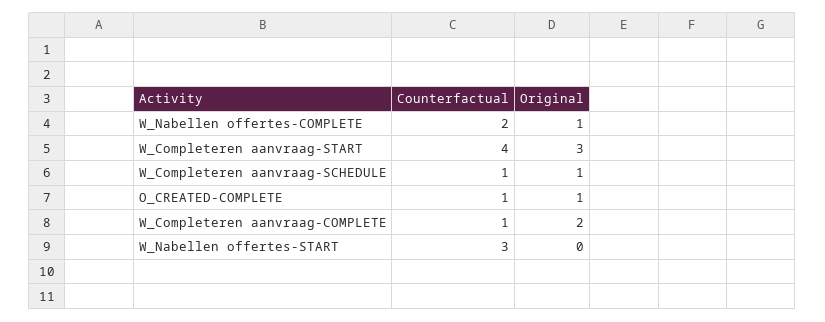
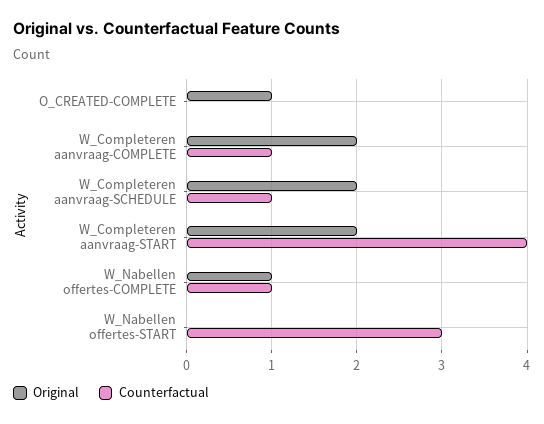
  {
    "Counterfactual": {
-     "W_Nabellen offertes-COMPLETE": 2,
+     "W_Nabellen offertes-COMPLETE": 1,
      "W_Completeren aanvraag-START": 4,
      "W_Completeren aanvraag-SCHEDULE": 1,
-     "O_CREATED-COMPLETE": 1,
+     "O_CREATED-COMPLETE": 0,
      "W_Completeren aanvraag-COMPLETE": 1,
      "W_Nabellen offertes-START": 3
    },
    "Original": {
      "W_Nabellen offertes-COMPLETE": 1,
-     "W_Completeren aanvraag-START": 3,
+     "W_Completeren aanvraag-START": 2,
-     "W_Completeren aanvraag-SCHEDULE": 1,
+     "W_Completeren aanvraag-SCHEDULE": 2,
      "O_CREATED-COMPLETE": 1,
      "W_Completeren aanvraag-COMPLETE": 2,
      "W_Nabellen offertes-START": 0
    }
  }

